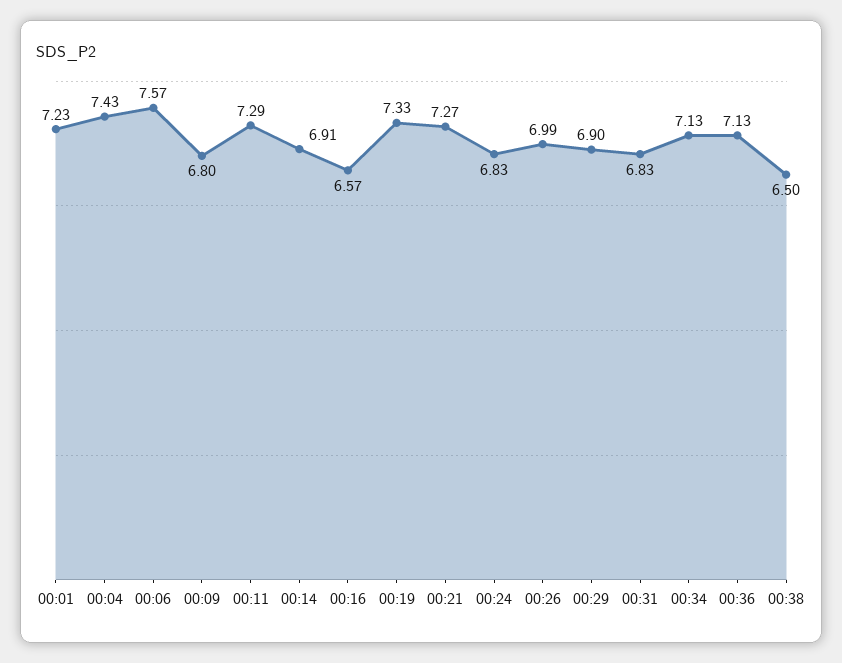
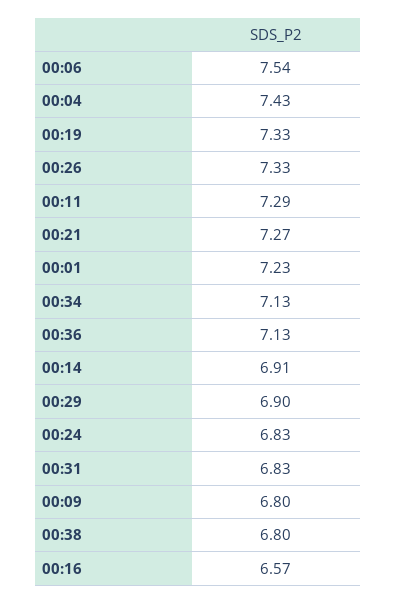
  {
    "00:01": 7.23,
    "00:04": 7.43,
-   "00:06": 7.57,
+   "00:06": 7.54,
    "00:09": 6.8,
    "00:11": 7.29,
    "00:14": 6.91,
    "00:16": 6.57,
    "00:19": 7.33,
    "00:21": 7.27,
    "00:24": 6.83,
-   "00:26": 6.99,
+   "00:26": 7.33,
    "00:29": 6.9,
    "00:31": 6.83,
    "00:34": 7.13,
    "00:36": 7.13,
-   "00:38": 6.5
+   "00:38": 6.8
  }

